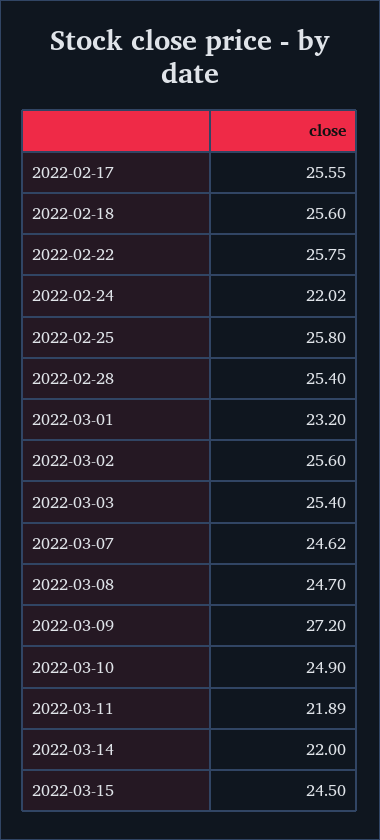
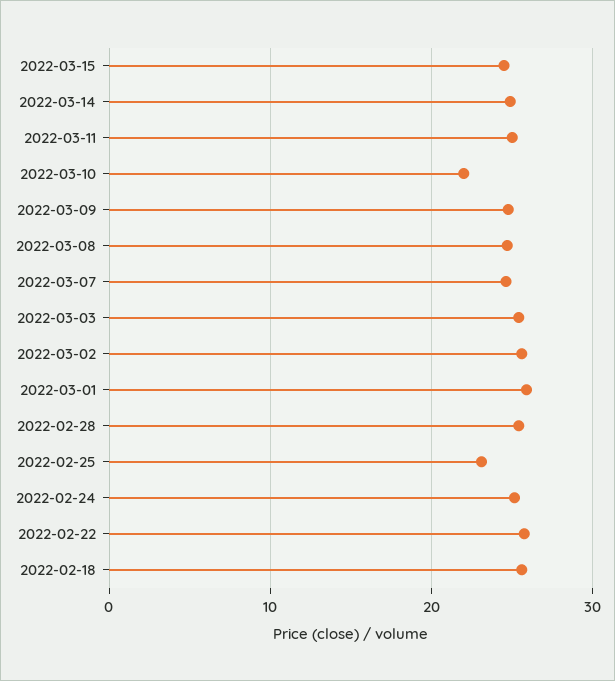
  {
-   "2022-02-17": 25.55,
    "2022-02-18": 25.6,
    "2022-02-22": 25.75,
-   "2022-02-24": 22.02,
+   "2022-02-24": 25,
-   "2022-02-25": 25.8,
+   "2022-02-25": 23,
    "2022-02-28": 25.4,
-   "2022-03-01": 23.2,
+   "2022-03-01": 26,
    "2022-03-02": 25.6,
    "2022-03-03": 25.4,
    "2022-03-07": 24.62,
    "2022-03-08": 24.7,
-   "2022-03-09": 27.2,
+   "2022-03-09": 25,
-   "2022-03-10": 24.9,
+   "2022-03-10": 22,
-   "2022-03-11": 21.89,
+   "2022-03-11": 25,
-   "2022-03-14": 22,
+   "2022-03-14": 25,
    "2022-03-15": 24.5
  }

